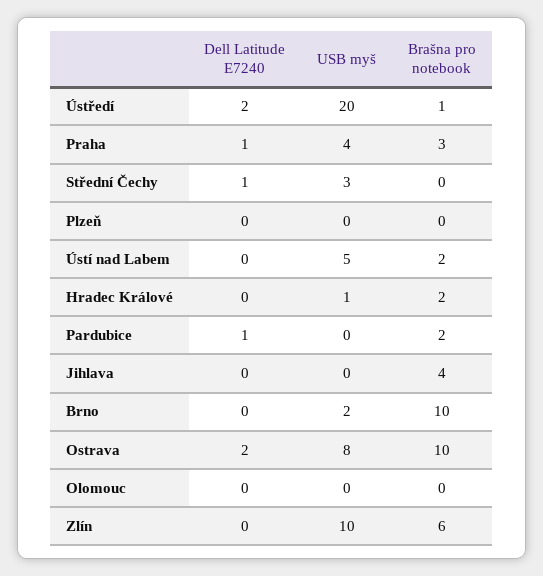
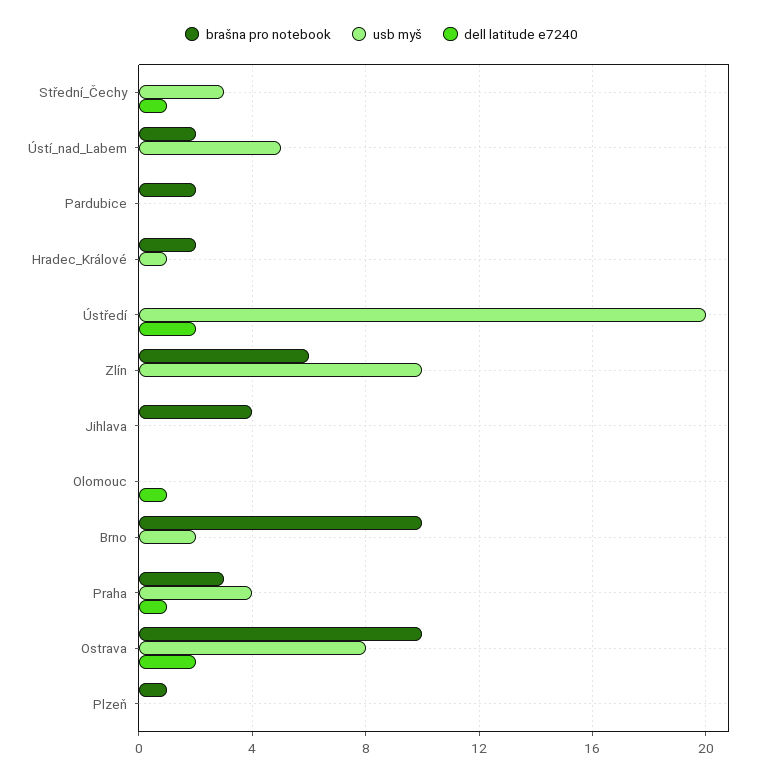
  {
    "Dell Latitude E7240": {
      "Ústředí": 2,
      "Praha": 1,
      "Střední Čechy": 1,
      "Plzeň": 0,
      "Ústí nad Labem": 0,
      "Hradec Králové": 0,
-     "Pardubice": 1,
+     "Pardubice": 0,
      "Jihlava": 0,
      "Brno": 0,
      "Ostrava": 2,
-     "Olomouc": 0,
+     "Olomouc": 1,
      "Zlín": 0
    },
    "USB myš": {
      "Ústředí": 20,
      "Praha": 4,
      "Střední Čechy": 3,
      "Plzeň": 0,
      "Ústí nad Labem": 5,
      "Hradec Králové": 1,
      "Pardubice": 0,
      "Jihlava": 0,
      "Brno": 2,
      "Ostrava": 8,
      "Olomouc": 0,
      "Zlín": 10
    },
    "Brašna pro notebook": {
-     "Ústředí": 1,
+     "Ústředí": 0,
      "Praha": 3,
      "Střední Čechy": 0,
-     "Plzeň": 0,
+     "Plzeň": 1,
      "Ústí nad Labem": 2,
      "Hradec Králové": 2,
      "Pardubice": 2,
      "Jihlava": 4,
      "Brno": 10,
      "Ostrava": 10,
      "Olomouc": 0,
      "Zlín": 6
    }
  }

